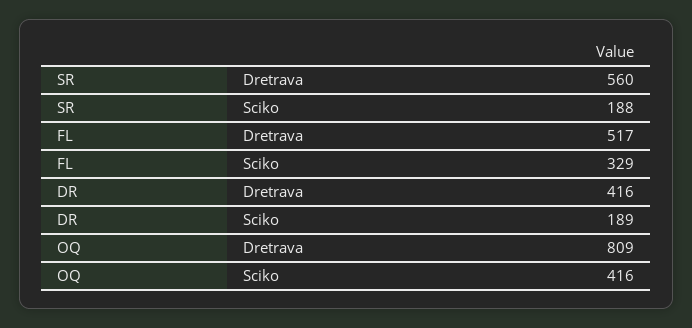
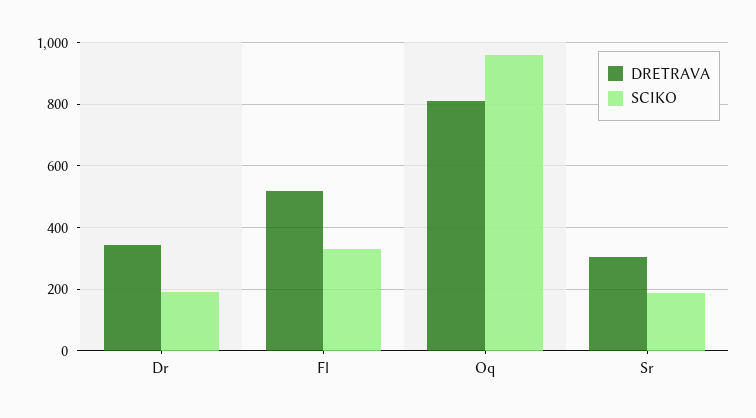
  {
    "Dretrava": {
-     "SR": 560,
+     "SR": 300,
      "FL": 517,
-     "DR": 416,
+     "DR": 340,
      "OQ": 809
    },
    "Sciko": {
      "SR": 188,
      "FL": 329,
      "DR": 189,
-     "OQ": 416
+     "OQ": 960
    }
  }

